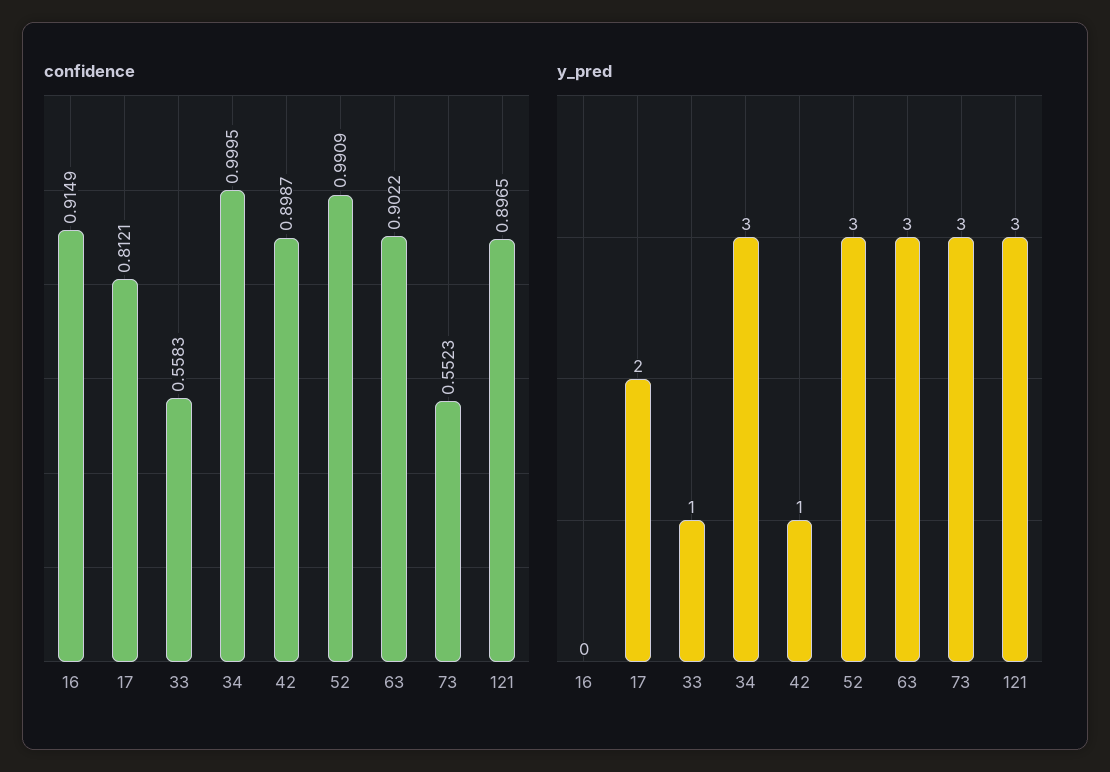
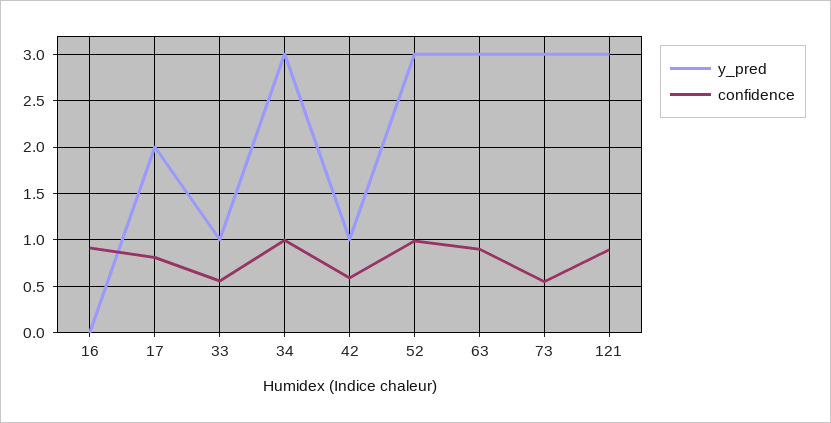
  {
    "confidence": {
      "16": 0.9149,
      "17": 0.8121,
      "33": 0.5583,
      "34": 0.9995,
-     "42": 0.8987,
+     "42": 0.6,
      "52": 0.9909,
      "63": 0.9022,
      "73": 0.5523,
      "121": 0.8965
    },
    "y_pred": {
      "16": 0,
      "17": 2,
      "33": 1,
      "34": 3,
      "42": 1,
      "52": 3,
      "63": 3,
      "73": 3,
      "121": 3
    }
  }

